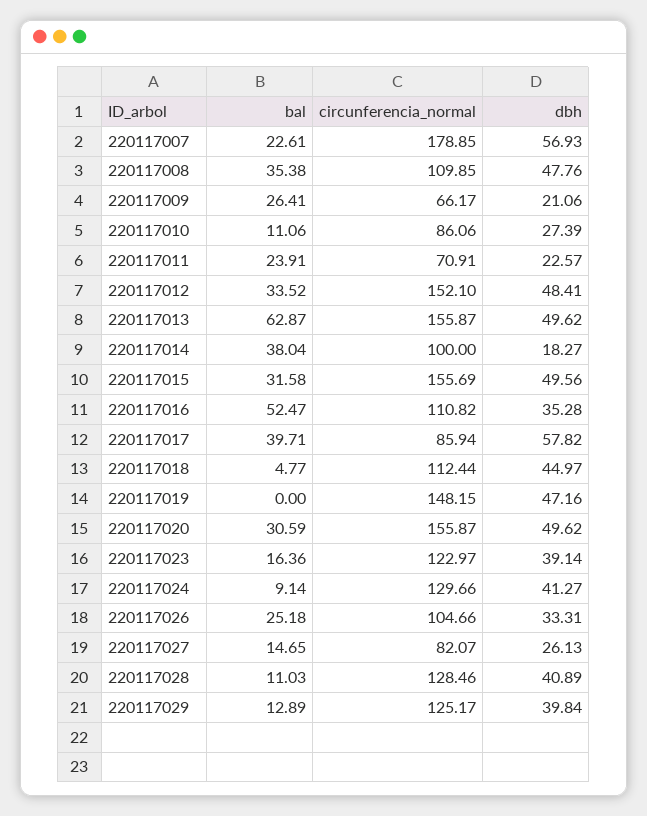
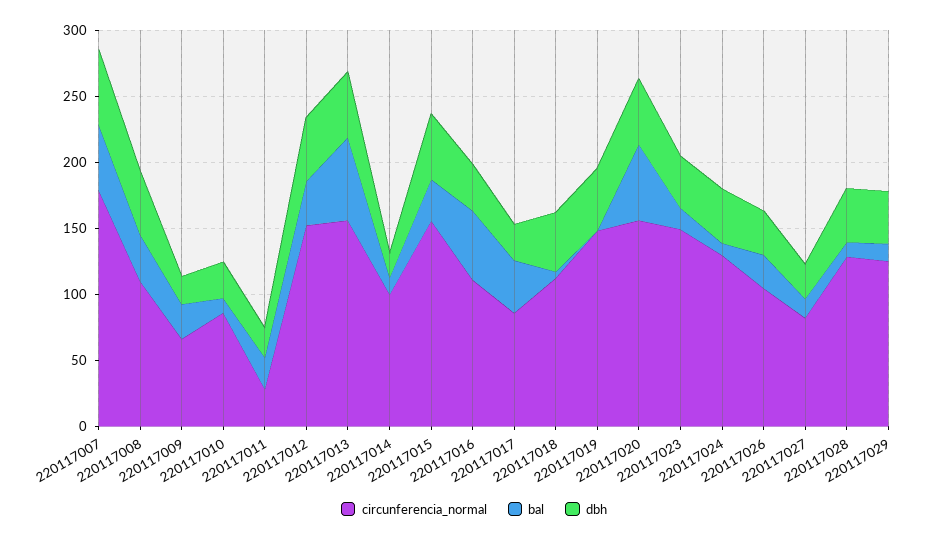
  {
    "bal": {
-     "220117007": 22.61,
+     "220117007": 50,
      "220117008": 35.38,
      "220117009": 26.41,
      "220117010": 11.06,
      "220117011": 23.91,
      "220117012": 33.52,
      "220117013": 62.87,
-     "220117014": 38.04,
+     "220117014": 10,
      "220117015": 31.58,
      "220117016": 52.47,
      "220117017": 39.71,
      "220117018": 4.77,
      "220117019": 0,
-     "220117020": 30.59,
+     "220117020": 60,
      "220117023": 16.36,
      "220117024": 9.14,
      "220117026": 25.18,
      "220117027": 14.65,
      "220117028": 11.03,
      "220117029": 12.89
    },
    "circunferencia_normal": {
      "220117007": 178.85,
      "220117008": 109.85,
      "220117009": 66.17,
      "220117010": 86.06,
-     "220117011": 70.91,
+     "220117011": 30,
      "220117012": 152.1,
      "220117013": 155.87,
      "220117014": 100,
      "220117015": 155.69,
      "220117016": 110.82,
      "220117017": 85.94,
      "220117018": 112.44,
      "220117019": 148.15,
      "220117020": 155.87,
-     "220117023": 122.97,
+     "220117023": 150,
      "220117024": 129.66,
      "220117026": 104.66,
      "220117027": 82.07,
      "220117028": 128.46,
      "220117029": 125.17
    },
    "dbh": {
      "220117007": 56.93,
      "220117008": 47.76,
      "220117009": 21.06,
      "220117010": 27.39,
      "220117011": 22.57,
      "220117012": 48.41,
      "220117013": 49.62,
      "220117014": 18.27,
      "220117015": 49.56,
      "220117016": 35.28,
-     "220117017": 57.82,
+     "220117017": 30,
      "220117018": 44.97,
      "220117019": 47.16,
      "220117020": 49.62,
      "220117023": 39.14,
      "220117024": 41.27,
      "220117026": 33.31,
      "220117027": 26.13,
      "220117028": 40.89,
      "220117029": 39.84
    }
  }

